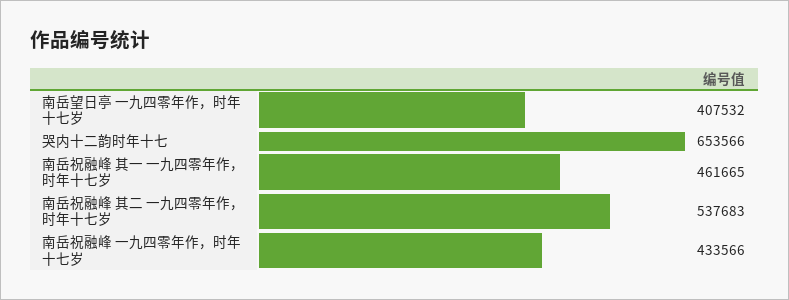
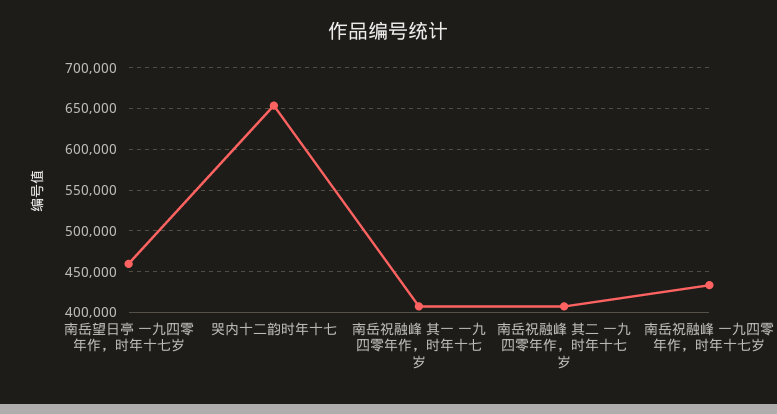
  {
-   "南岳望日亭 一九四零年作，时年十七岁": 407532,
+   "南岳望日亭 一九四零年作，时年十七岁": 460000,
    "哭内十二韵时年十七": 653566,
-   "南岳祝融峰 其一 一九四零年作，时年十七岁": 461665,
+   "南岳祝融峰 其一 一九四零年作，时年十七岁": 410000,
-   "南岳祝融峰 其二 一九四零年作，时年十七岁": 537683,
+   "南岳祝融峰 其二 一九四零年作，时年十七岁": 410000,
    "南岳祝融峰 一九四零年作，时年十七岁": 433566
  }

